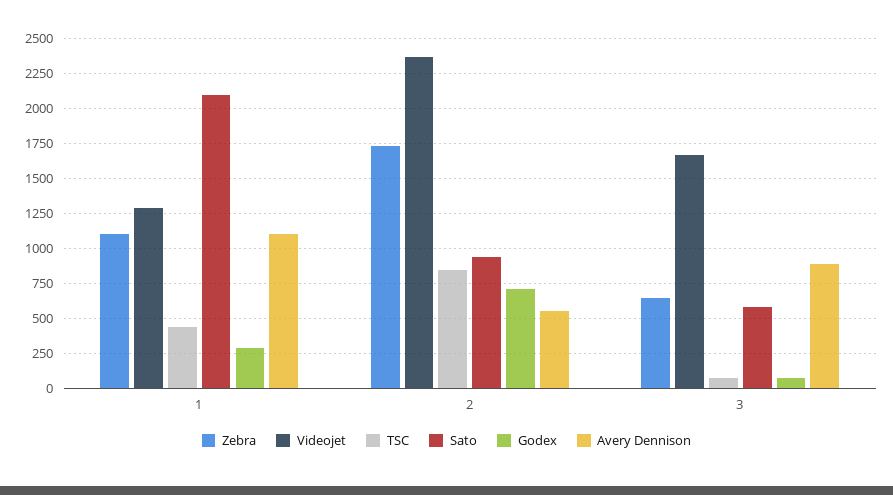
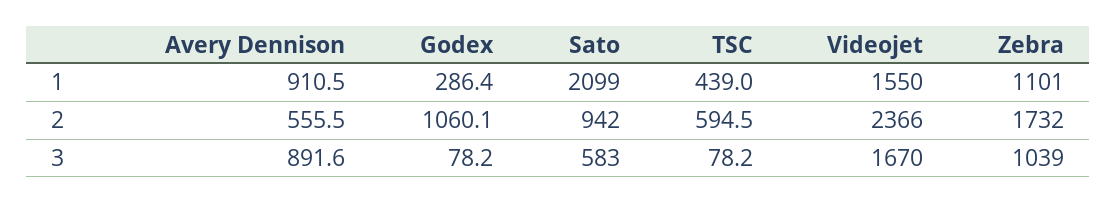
  {
    "Zebra": {
      "1": 1101,
      "2": 1732,
-     "3": 650
+     "3": 1039
    },
    "Videojet": {
-     "1": 1300,
+     "1": 1550,
      "2": 2366,
      "3": 1670
    },
    "TSC": {
      "1": 439,
-     "2": 850,
+     "2": 594.5,
      "3": 78.2
    },
    "Sato": {
      "1": 2099,
      "2": 942,
      "3": 583
    },
    "Godex": {
      "1": 286.4,
-     "2": 700,
+     "2": 1060.1,
      "3": 78.2
    },
    "Avery Dennison": {
-     "1": 1100,
+     "1": 910.5,
      "2": 555.5,
      "3": 891.6
    }
  }

